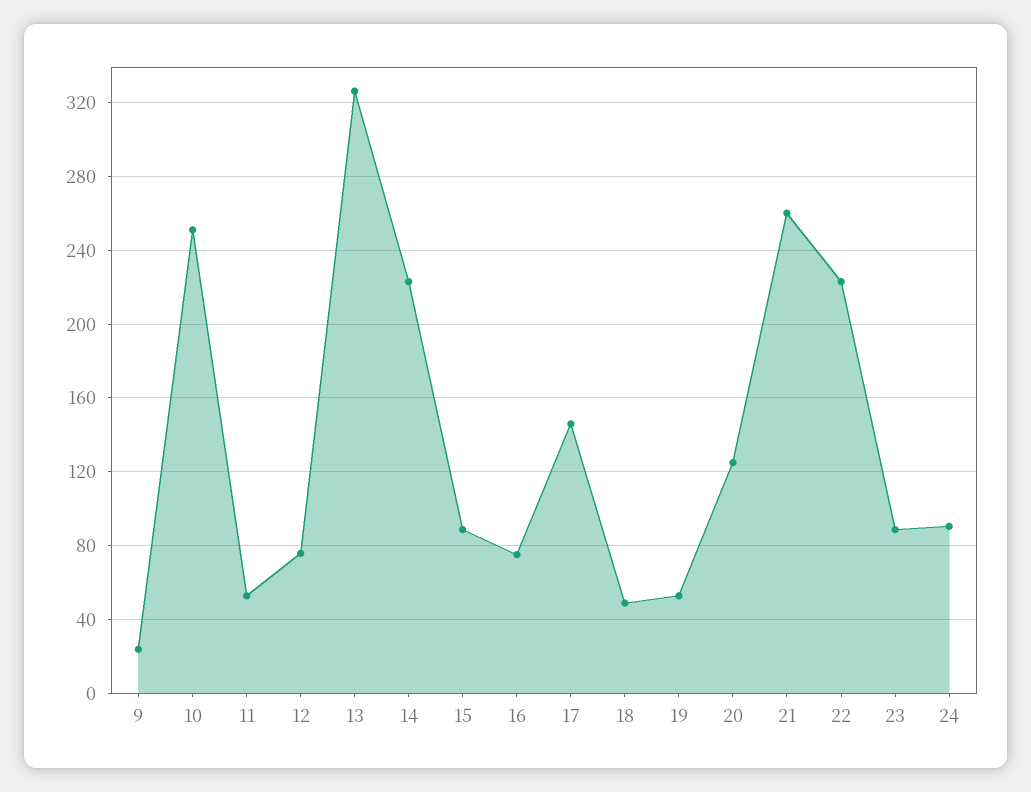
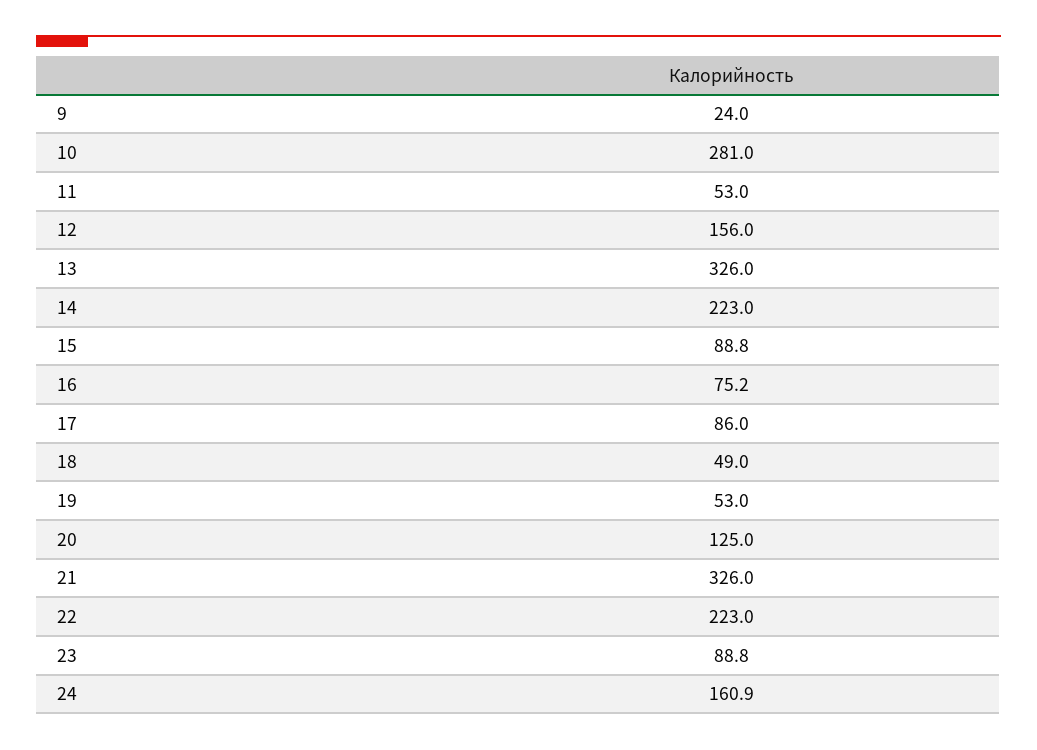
  {
    "9": 24,
-   "10": 250,
+   "10": 281,
    "11": 53,
-   "12": 75,
+   "12": 156,
    "13": 326,
    "14": 223,
    "15": 88.8,
    "16": 75.2,
-   "17": 145,
+   "17": 86,
    "18": 49,
    "19": 53,
    "20": 125,
-   "21": 260,
+   "21": 326,
    "22": 223,
    "23": 88.8,
-   "24": 90
+   "24": 160.9
  }

